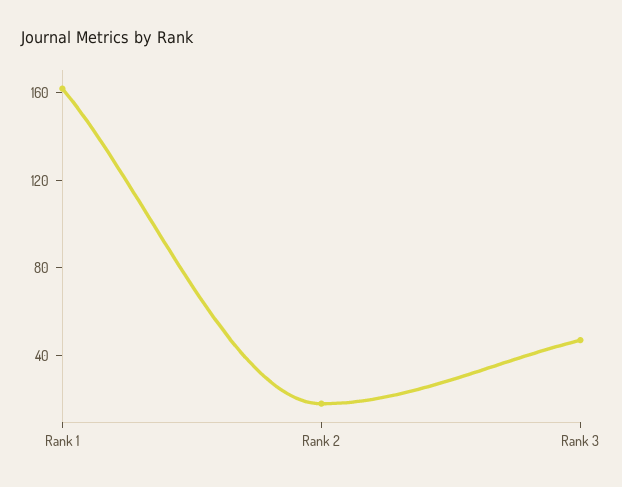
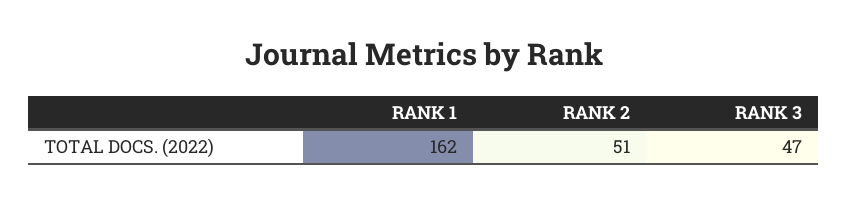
  {
    "Rank 1": 162,
-   "Rank 2": 20,
+   "Rank 2": 51,
    "Rank 3": 47
  }

